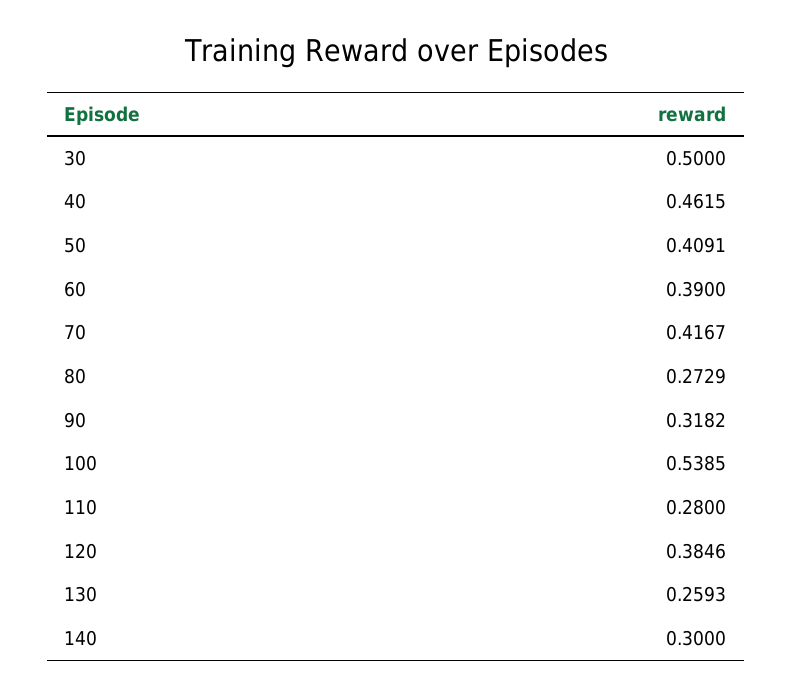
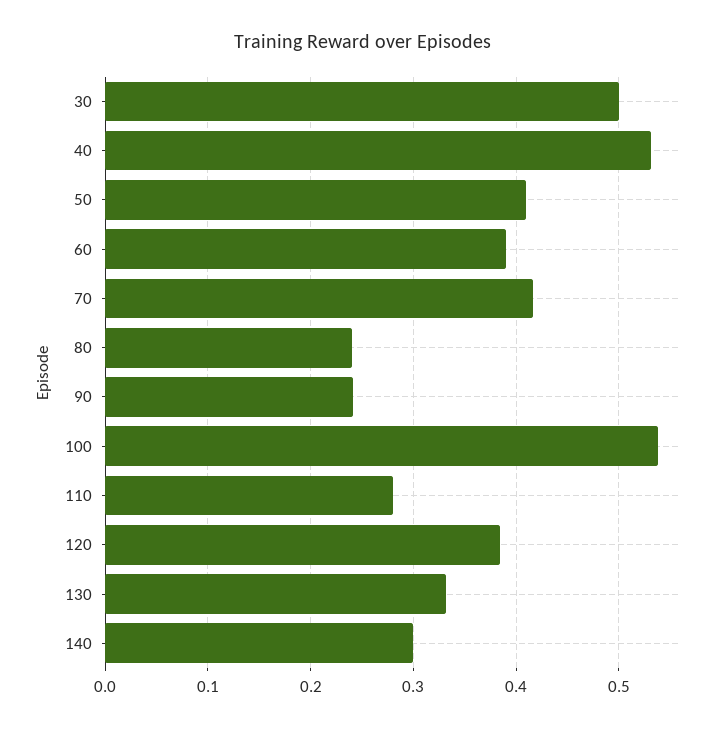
  {
    "30": 0.5,
-   "40": 0.4615,
+   "40": 0.53,
    "50": 0.4091,
    "60": 0.39,
    "70": 0.4167,
-   "80": 0.2729,
+   "80": 0.24,
-   "90": 0.3182,
+   "90": 0.24,
    "100": 0.5385,
    "110": 0.28,
    "120": 0.3846,
-   "130": 0.2593,
+   "130": 0.33,
    "140": 0.3
  }

